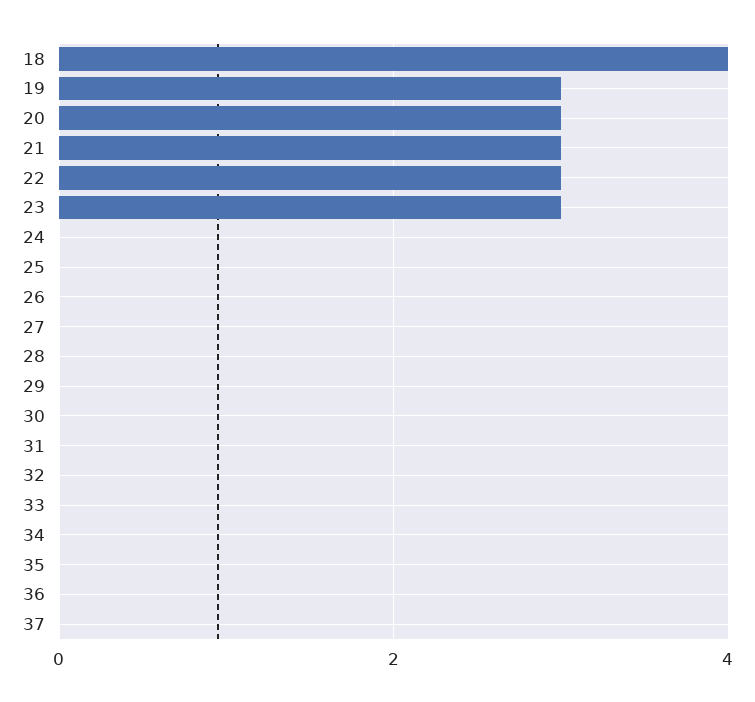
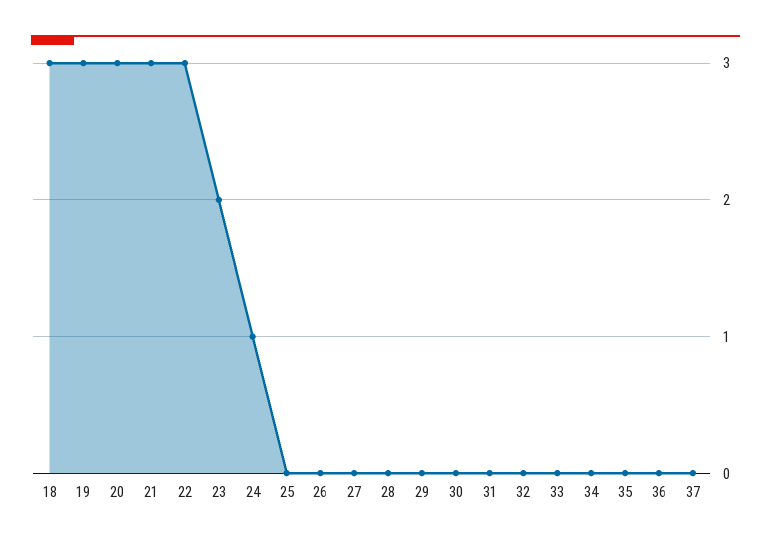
  {
-   "18": 4,
+   "18": 3,
    "19": 3,
    "20": 3,
    "21": 3,
    "22": 3,
-   "23": 3,
+   "23": 2,
-   "24": 0,
+   "24": 1,
    "25": 0,
    "26": 0,
    "27": 0,
    "28": 0,
    "29": 0,
    "30": 0,
    "31": 0,
    "32": 0,
    "33": 0,
    "34": 0,
    "35": 0,
    "36": 0,
    "37": 0
  }

